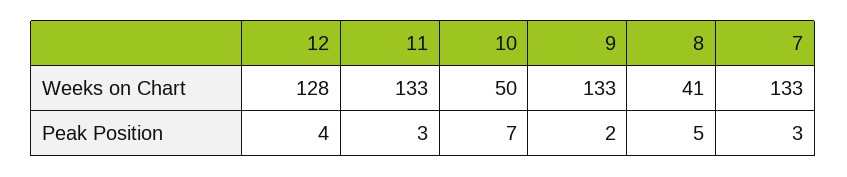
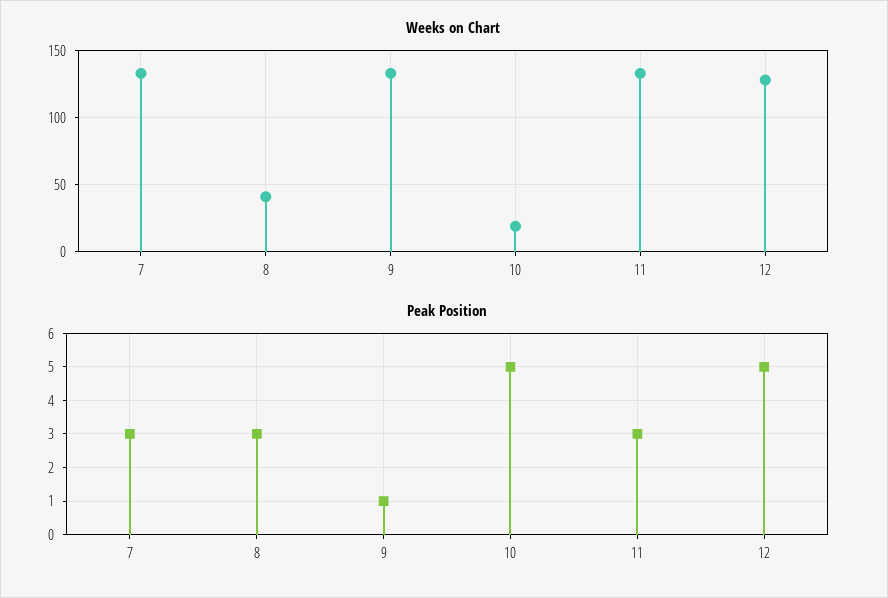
  {
    "Weeks on Chart": {
      "12": 128,
      "11": 133,
-     "10": 50,
+     "10": 20,
      "9": 133,
      "8": 41,
      "7": 133
    },
    "Peak Position": {
-     "12": 4,
+     "12": 5,
      "11": 3,
-     "10": 7,
+     "10": 5,
-     "9": 2,
+     "9": 1,
-     "8": 5,
+     "8": 3,
      "7": 3
    }
  }

